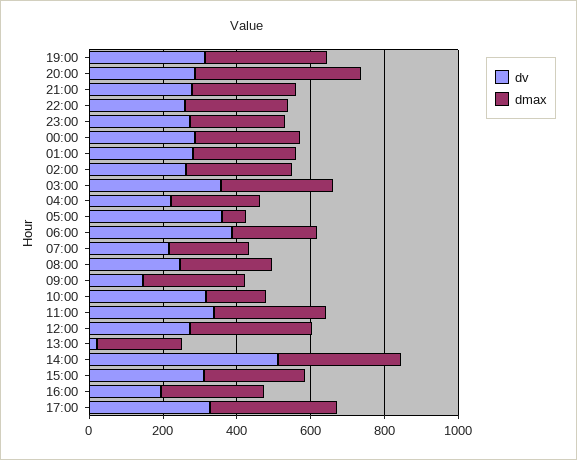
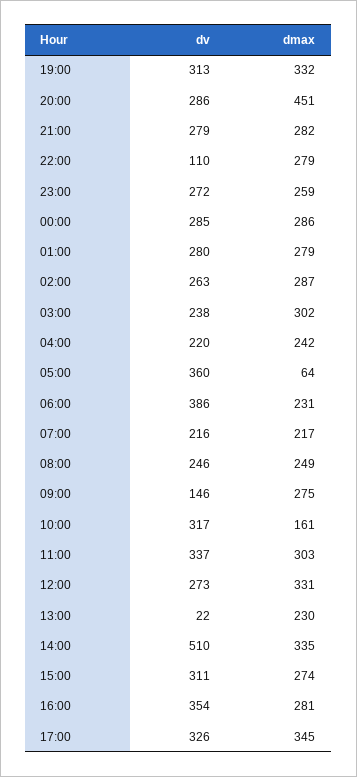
  {
    "dv": {
      "19:00": 313,
      "20:00": 286,
      "21:00": 279,
-     "22:00": 250,
+     "22:00": 110,
      "23:00": 272,
      "00:00": 285,
      "01:00": 280,
      "02:00": 263,
-     "03:00": 350,
+     "03:00": 238,
      "04:00": 220,
      "05:00": 360,
      "06:00": 386,
      "07:00": 216,
      "08:00": 246,
      "09:00": 146,
      "10:00": 317,
      "11:00": 337,
      "12:00": 273,
      "13:00": 22,
      "14:00": 510,
      "15:00": 311,
-     "16:00": 200,
+     "16:00": 354,
      "17:00": 326
    },
    "dmax": {
      "19:00": 332,
      "20:00": 451,
      "21:00": 282,
      "22:00": 279,
      "23:00": 259,
      "00:00": 286,
      "01:00": 279,
      "02:00": 287,
      "03:00": 302,
      "04:00": 242,
      "05:00": 64,
      "06:00": 231,
      "07:00": 217,
      "08:00": 249,
      "09:00": 275,
      "10:00": 161,
      "11:00": 303,
      "12:00": 331,
      "13:00": 230,
      "14:00": 335,
      "15:00": 274,
      "16:00": 281,
      "17:00": 345
    }
  }

